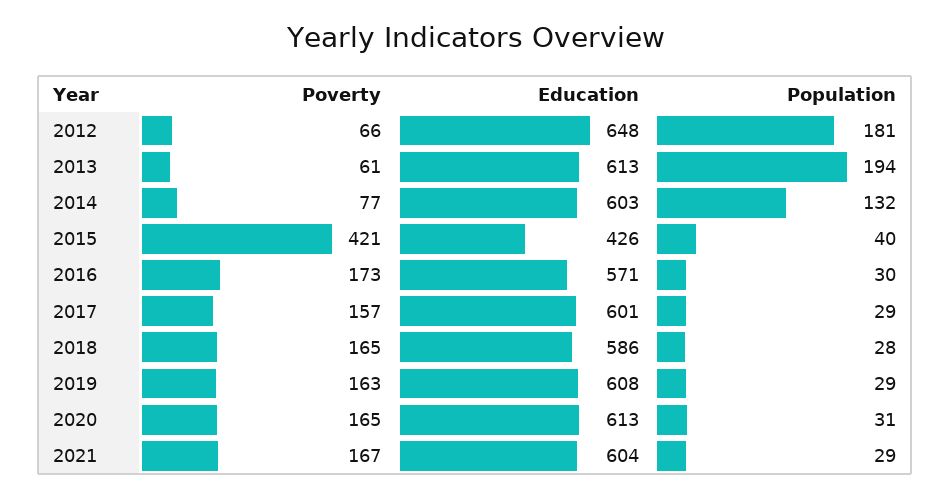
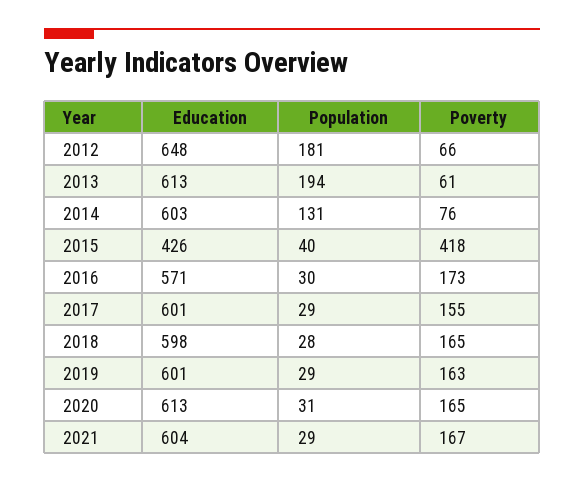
  {
    "Poverty": {
      "2012": 66,
      "2013": 61,
-     "2014": 77,
+     "2014": 76,
-     "2015": 421,
+     "2015": 418,
      "2016": 173,
-     "2017": 157,
+     "2017": 155,
      "2018": 165,
      "2019": 163,
      "2020": 165,
      "2021": 167
    },
    "Education": {
      "2012": 648,
      "2013": 613,
      "2014": 603,
      "2015": 426,
      "2016": 571,
      "2017": 601,
-     "2018": 586,
+     "2018": 598,
-     "2019": 608,
+     "2019": 601,
      "2020": 613,
      "2021": 604
    },
    "Population": {
      "2012": 181,
      "2013": 194,
-     "2014": 132,
+     "2014": 131,
      "2015": 40,
      "2016": 30,
      "2017": 29,
      "2018": 28,
      "2019": 29,
      "2020": 31,
      "2021": 29
    }
  }

